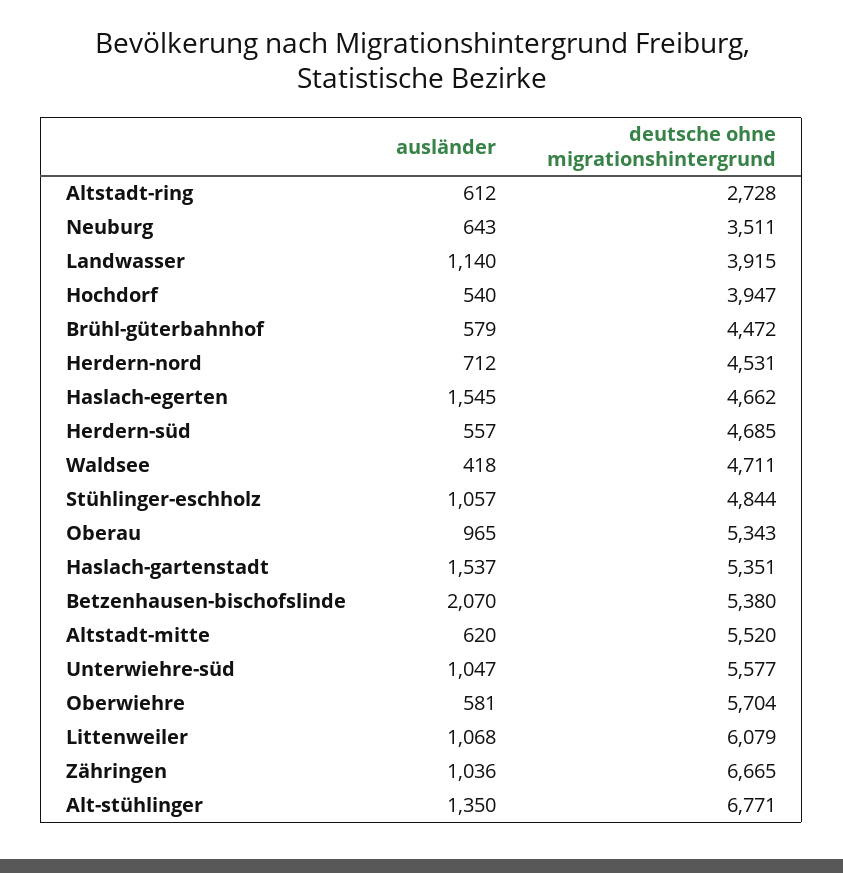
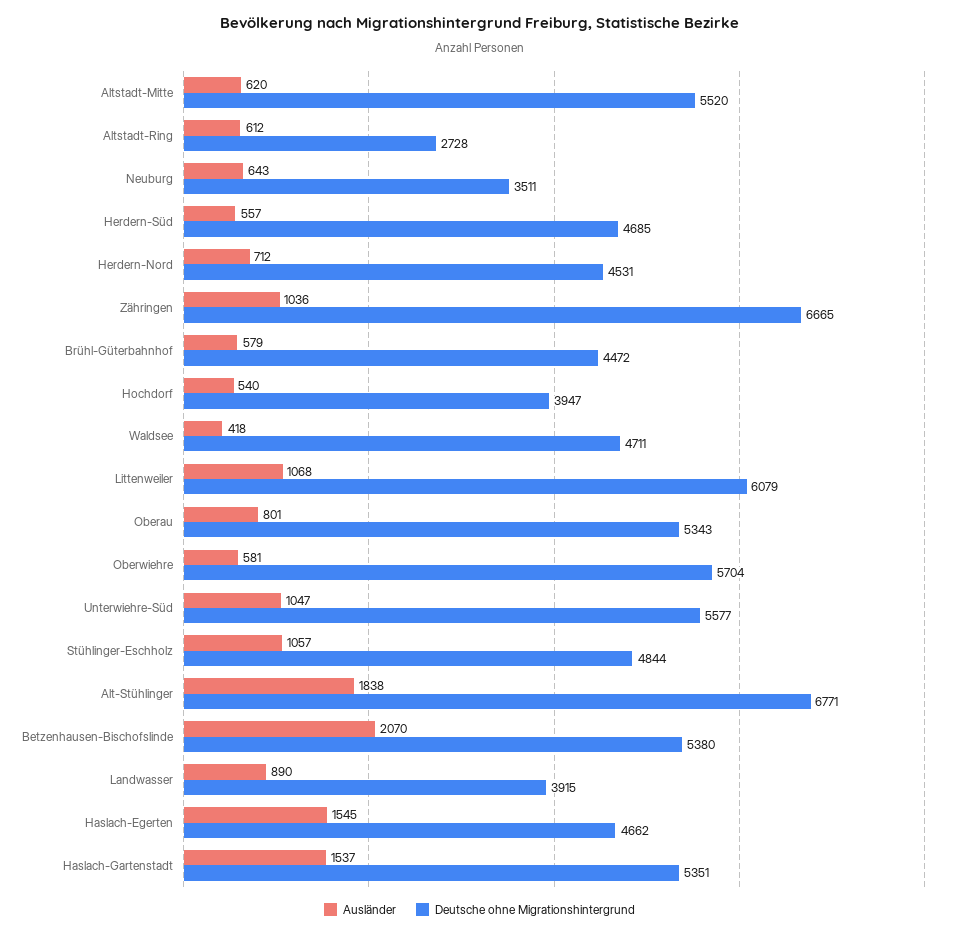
  {
    "ausländer": {
      "Altstadt-ring": 612,
      "Neuburg": 643,
-     "Landwasser": 1140,
+     "Landwasser": 890,
      "Hochdorf": 540,
      "Brühl-güterbahnhof": 579,
      "Herdern-nord": 712,
      "Haslach-egerten": 1545,
      "Herdern-süd": 557,
      "Waldsee": 418,
      "Stühlinger-eschholz": 1057,
-     "Oberau": 965,
+     "Oberau": 801,
      "Haslach-gartenstadt": 1537,
      "Betzenhausen-bischofslinde": 2070,
      "Altstadt-mitte": 620,
      "Unterwiehre-süd": 1047,
      "Oberwiehre": 581,
      "Littenweiler": 1068,
      "Zähringen": 1036,
-     "Alt-stühlinger": 1350
+     "Alt-stühlinger": 1838
    },
    "deutsche ohne migrationshintergrund": {
      "Altstadt-ring": 2728,
      "Neuburg": 3511,
      "Landwasser": 3915,
      "Hochdorf": 3947,
      "Brühl-güterbahnhof": 4472,
      "Herdern-nord": 4531,
      "Haslach-egerten": 4662,
      "Herdern-süd": 4685,
      "Waldsee": 4711,
      "Stühlinger-eschholz": 4844,
      "Oberau": 5343,
      "Haslach-gartenstadt": 5351,
      "Betzenhausen-bischofslinde": 5380,
      "Altstadt-mitte": 5520,
      "Unterwiehre-süd": 5577,
      "Oberwiehre": 5704,
      "Littenweiler": 6079,
      "Zähringen": 6665,
      "Alt-stühlinger": 6771
    }
  }

